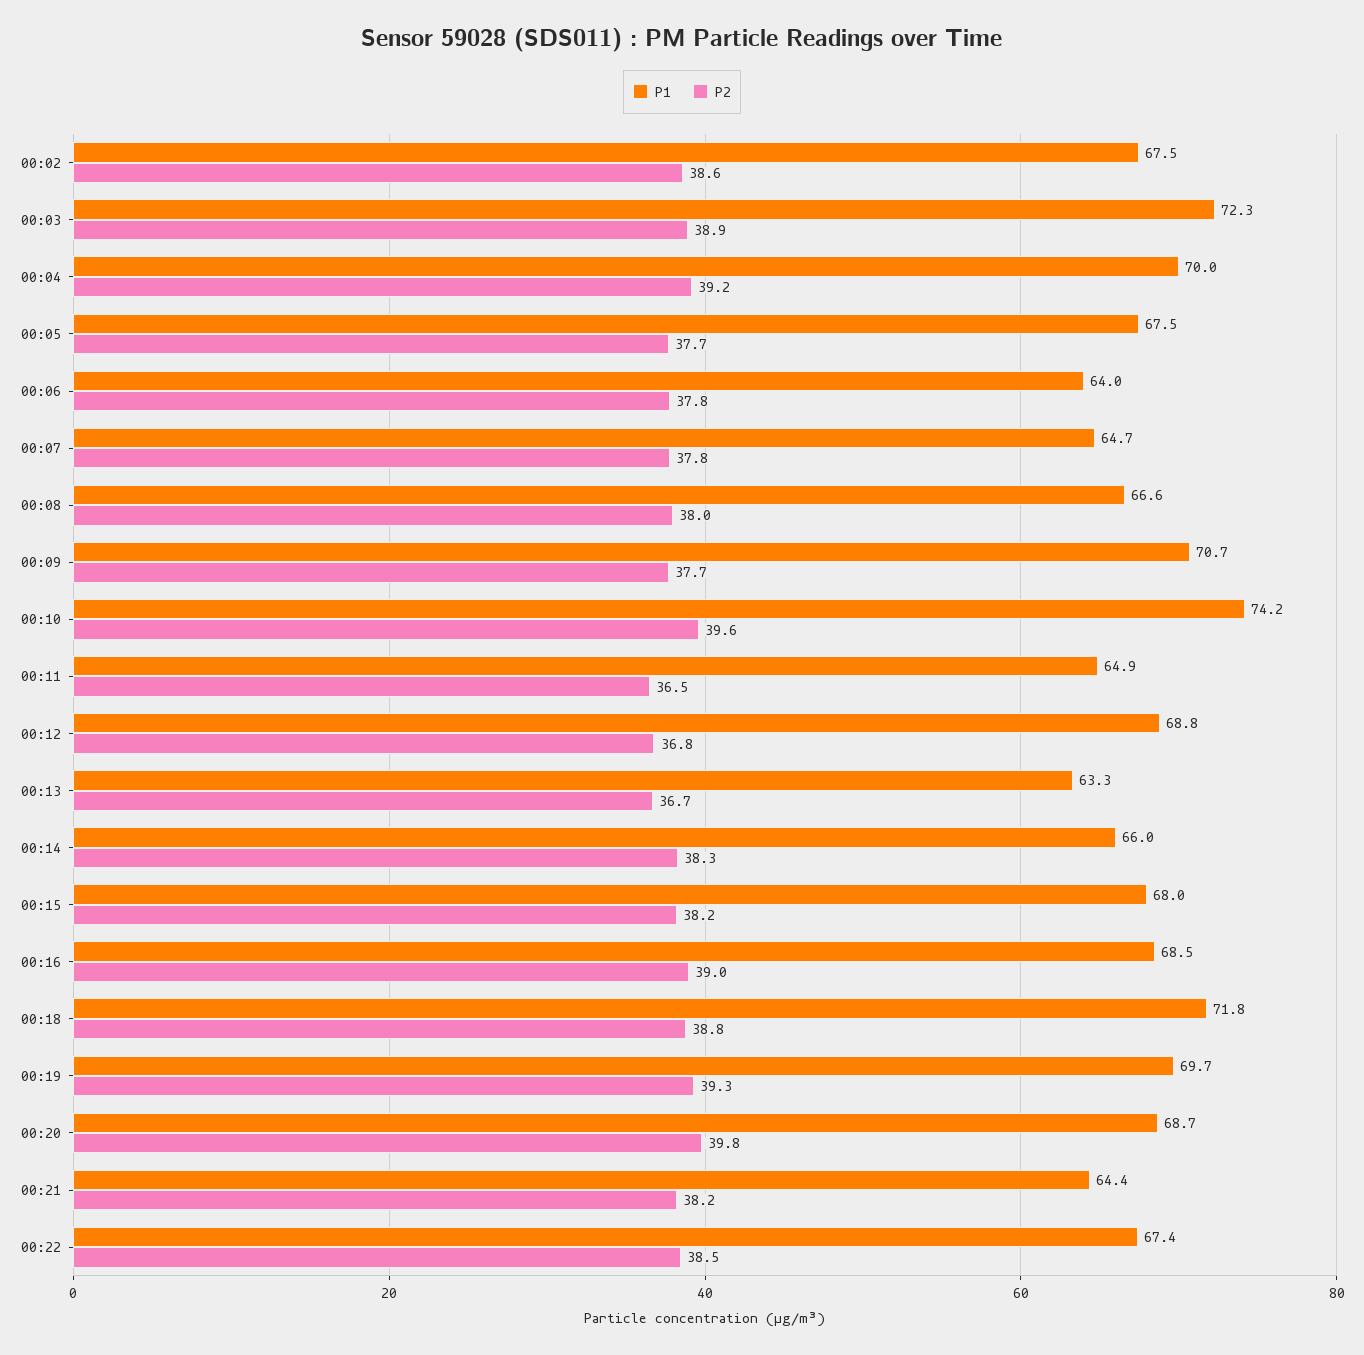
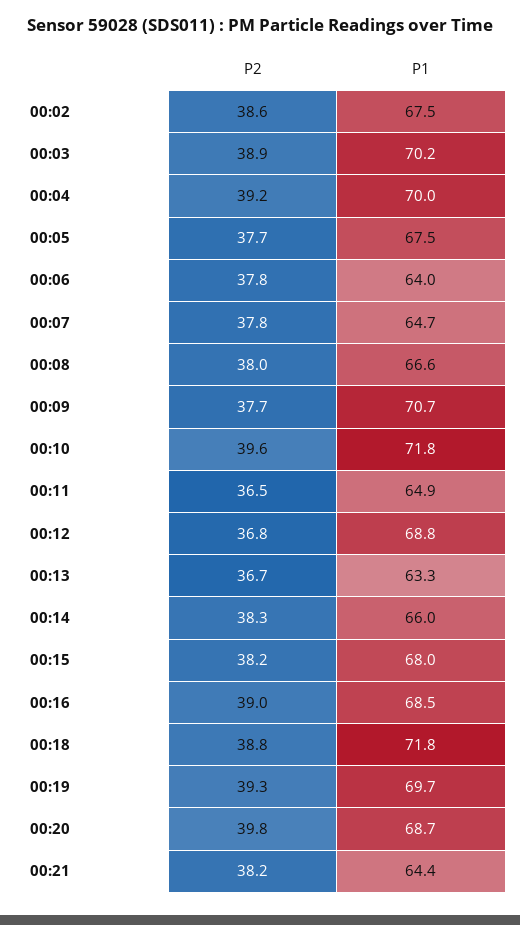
  {
    "P1": {
      "00:02": 67.5,
-     "00:03": 72.3,
+     "00:03": 70.2,
      "00:04": 70,
      "00:05": 67.5,
      "00:06": 64,
      "00:07": 64.7,
      "00:08": 66.6,
      "00:09": 70.7,
-     "00:10": 74.2,
+     "00:10": 71.8,
      "00:11": 64.9,
      "00:12": 68.8,
      "00:13": 63.3,
      "00:14": 66,
      "00:15": 68,
      "00:16": 68.5,
      "00:18": 71.8,
      "00:19": 69.7,
      "00:20": 68.7,
-     "00:21": 64.4,
+     "00:21": 64.4
-     "00:22": 67.4
    },
    "P2": {
      "00:02": 38.6,
      "00:03": 38.9,
      "00:04": 39.2,
      "00:05": 37.7,
      "00:06": 37.8,
      "00:07": 37.8,
      "00:08": 38,
      "00:09": 37.7,
      "00:10": 39.6,
      "00:11": 36.5,
      "00:12": 36.8,
      "00:13": 36.7,
      "00:14": 38.3,
      "00:15": 38.2,
      "00:16": 39,
      "00:18": 38.8,
      "00:19": 39.3,
      "00:20": 39.8,
-     "00:21": 38.2,
+     "00:21": 38.2
-     "00:22": 38.5
    }
  }

